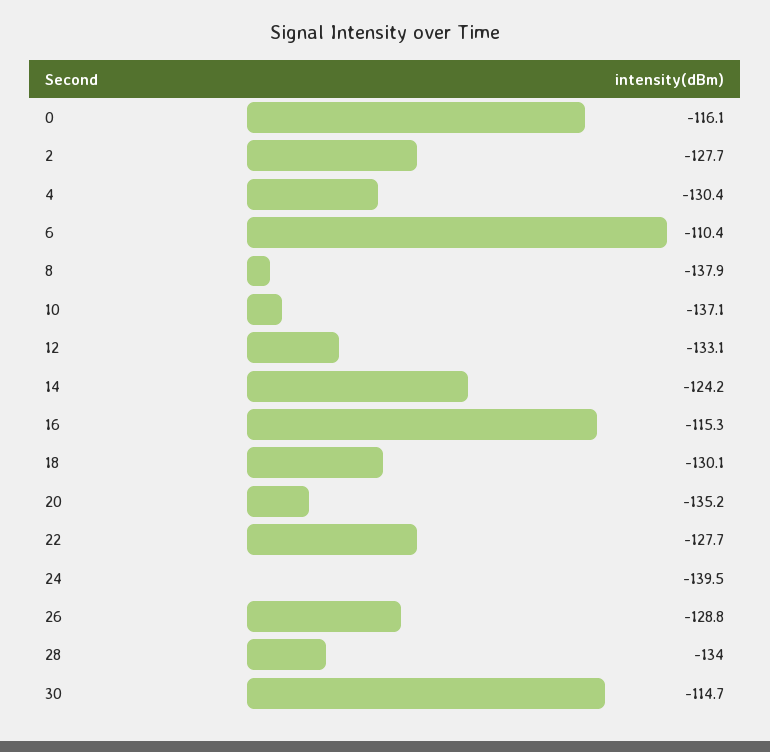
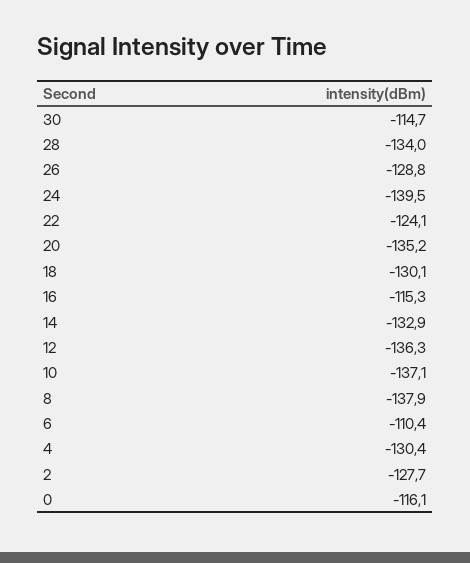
  {
    "0": -116.1,
    "2": -127.7,
    "4": -130.4,
    "6": -110.4,
    "8": -137.9,
    "10": -137.1,
-   "12": -133.1,
+   "12": -136.3,
-   "14": -124.2,
+   "14": -132.9,
    "16": -115.3,
    "18": -130.1,
    "20": -135.2,
-   "22": -127.7,
+   "22": -124.1,
    "24": -139.5,
    "26": -128.8,
    "28": -134,
    "30": -114.7
  }

